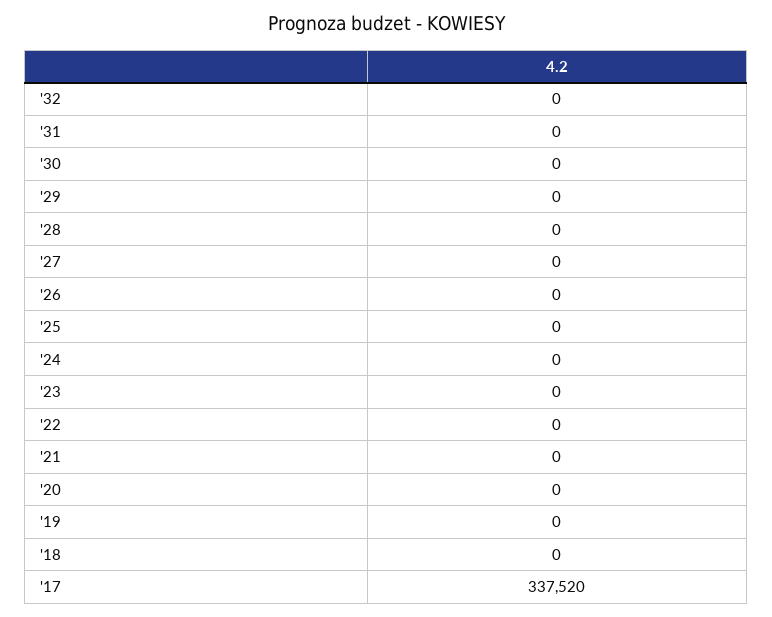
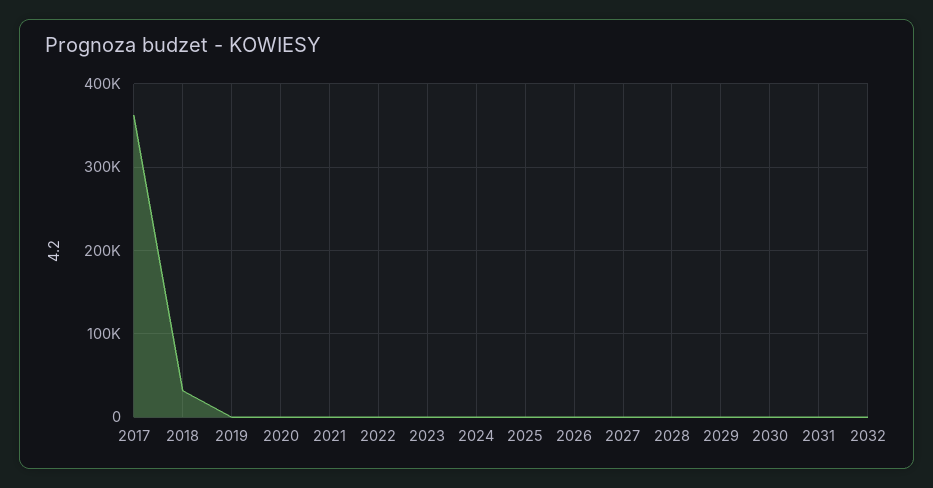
  {
    "'32": 0,
    "'31": 0,
    "'30": 0,
    "'29": 0,
    "'28": 0,
    "'27": 0,
    "'26": 0,
    "'25": 0,
    "'24": 0,
    "'23": 0,
    "'22": 0,
    "'21": 0,
    "'20": 0,
    "'19": 0,
-   "'18": 0,
+   "'18": 30000,
-   "'17": 337520
+   "'17": 360000
  }

